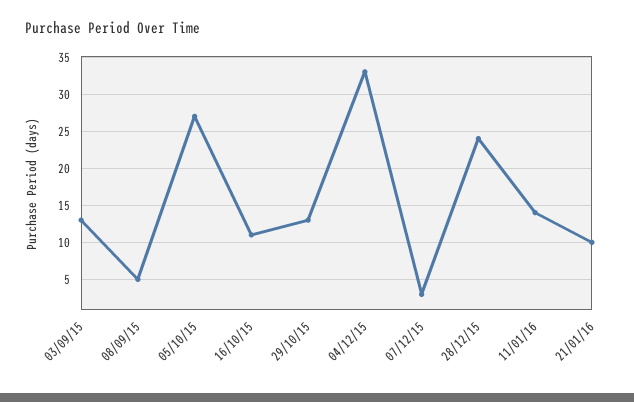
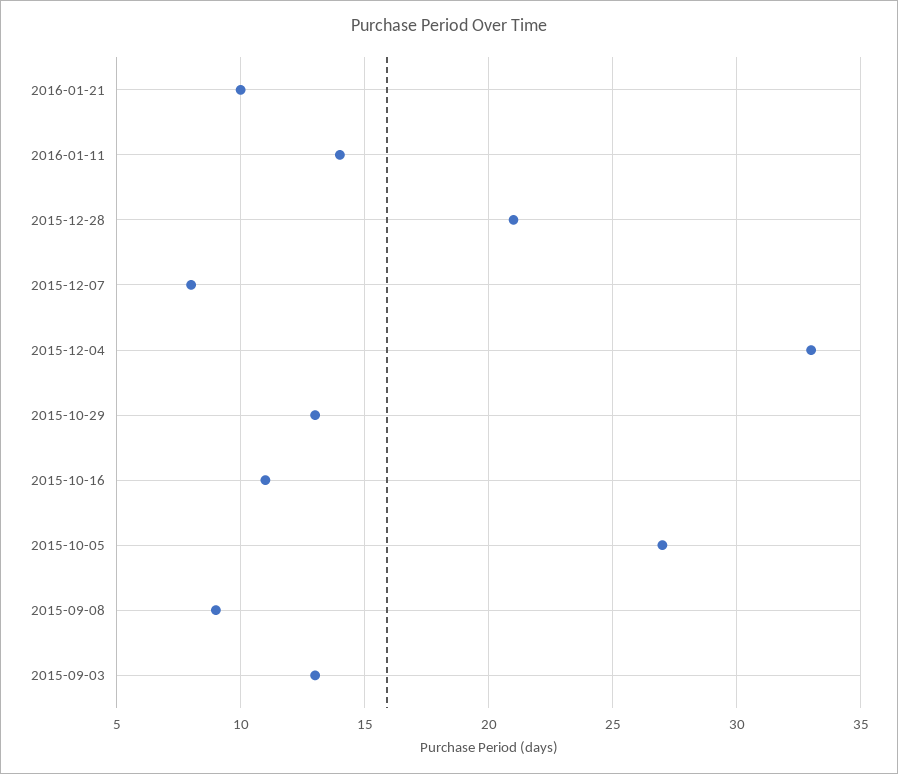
  {
    "03/09/15": 13,
-   "08/09/15": 5,
+   "08/09/15": 9,
    "05/10/15": 27,
    "16/10/15": 11,
    "29/10/15": 13,
    "04/12/15": 33,
-   "07/12/15": 3,
+   "07/12/15": 8,
-   "28/12/15": 24,
+   "28/12/15": 21,
    "11/01/16": 14,
    "21/01/16": 10
  }

